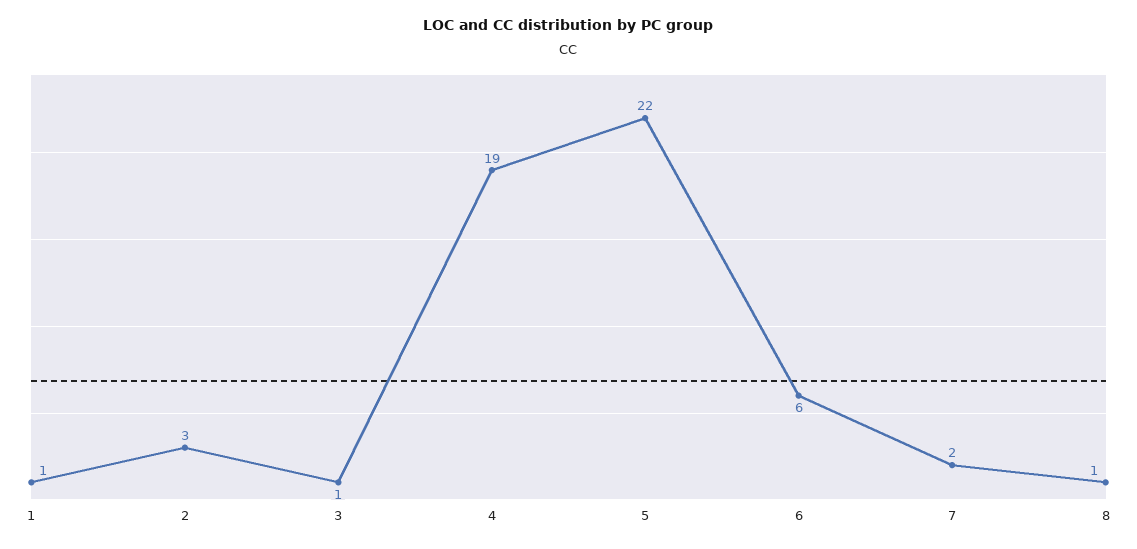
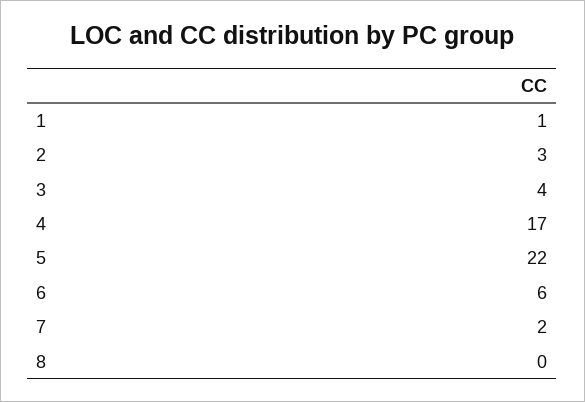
  {
    "1": 1,
    "2": 3,
-   "3": 1,
+   "3": 4,
-   "4": 19,
+   "4": 17,
    "5": 22,
    "6": 6,
    "7": 2,
-   "8": 1
+   "8": 0
  }

